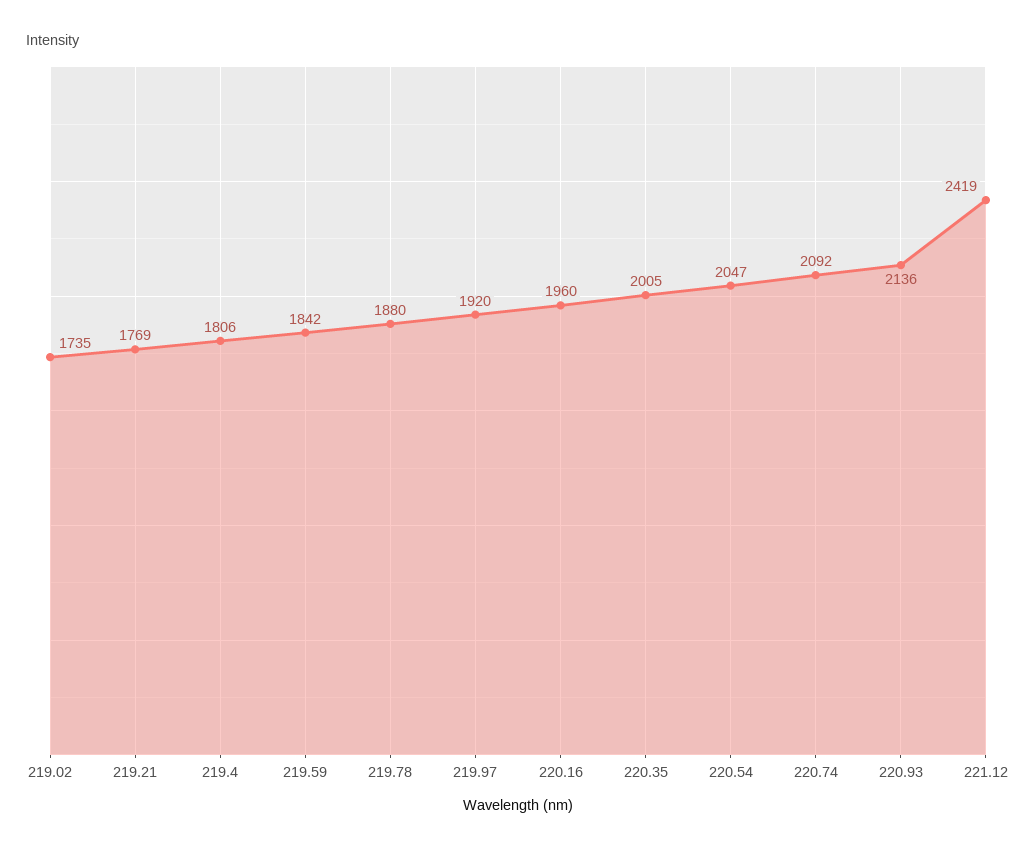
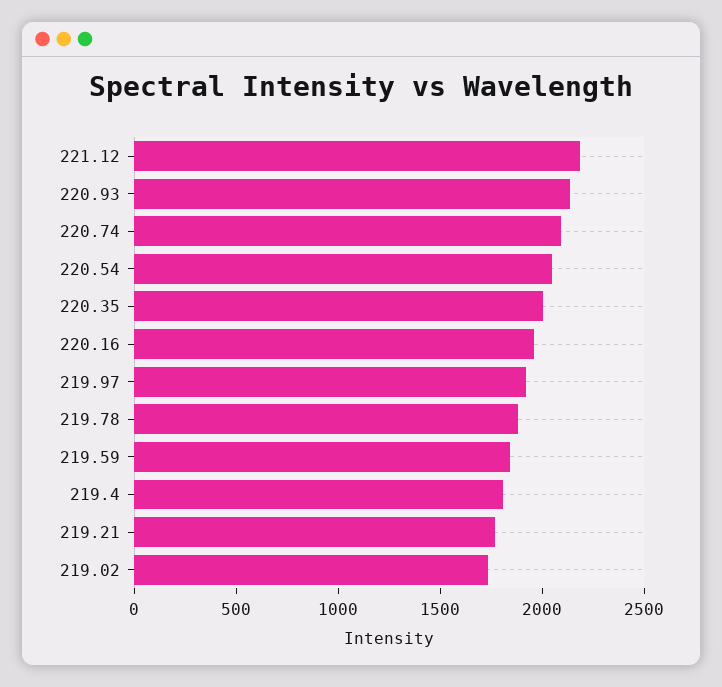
  {
    "219.02": 1735,
    "219.21": 1769,
    "219.4": 1806,
    "219.59": 1842,
    "219.78": 1880,
    "219.97": 1920,
    "220.16": 1960,
    "220.35": 2005,
    "220.54": 2047,
    "220.74": 2092,
    "220.93": 2136,
-   "221.12": 2419
+   "221.12": 2200
  }

